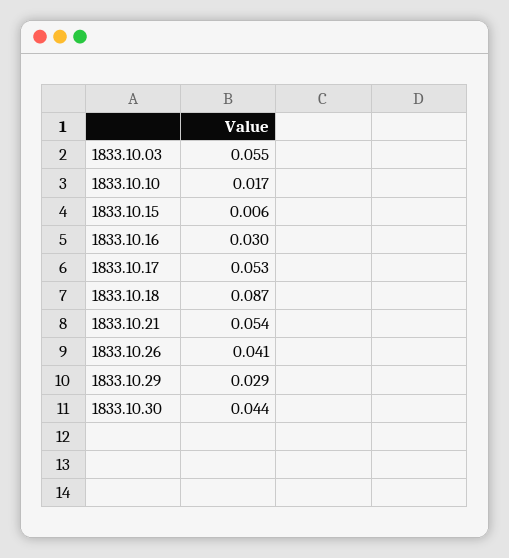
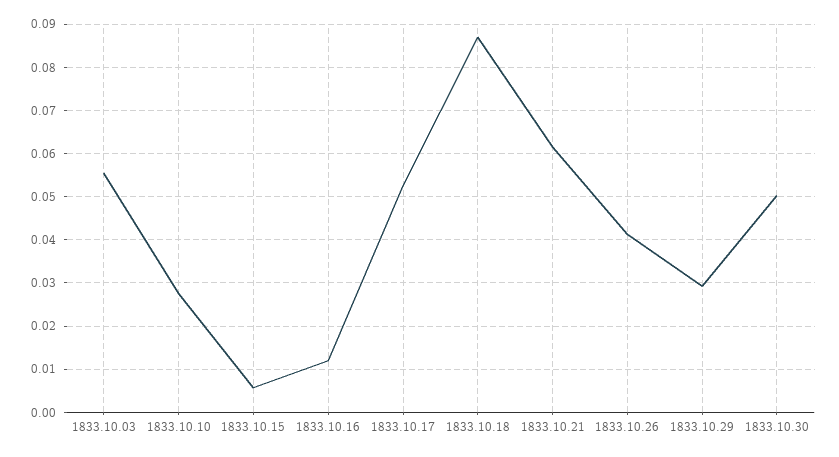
  {
    "1833.10.03": 0.055,
-   "1833.10.10": 0.017,
+   "1833.10.10": 0.028,
    "1833.10.15": 0.006,
-   "1833.10.16": 0.03,
+   "1833.10.16": 0.012,
    "1833.10.17": 0.053,
    "1833.10.18": 0.087,
-   "1833.10.21": 0.054,
+   "1833.10.21": 0.062,
    "1833.10.26": 0.041,
    "1833.10.29": 0.029,
-   "1833.10.30": 0.044
+   "1833.10.30": 0.05
  }

